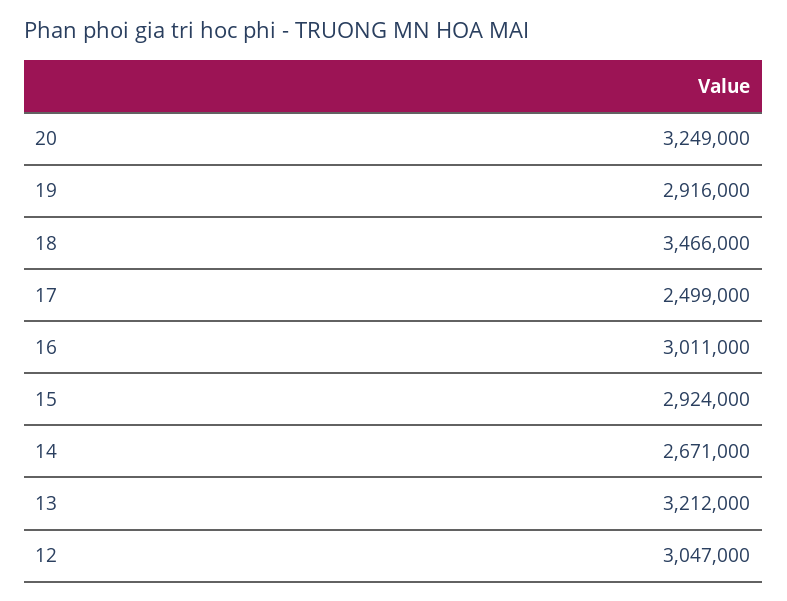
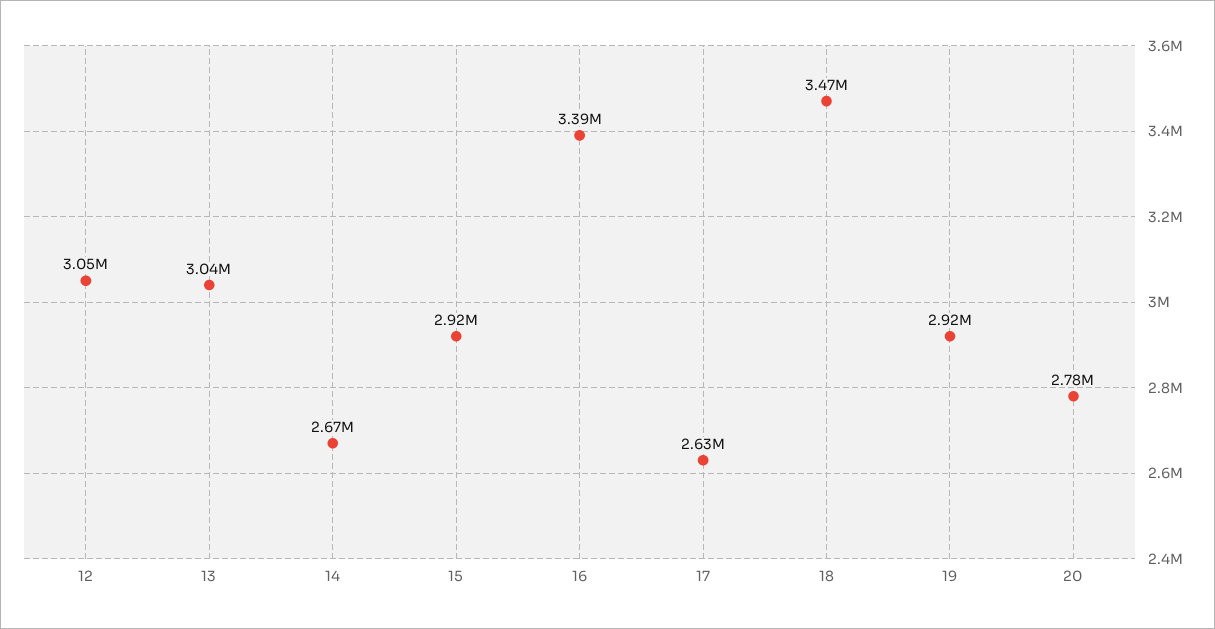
  {
-   "20": 3249000,
+   "20": 2780000,
    "19": 2916000,
    "18": 3466000,
-   "17": 2499000,
+   "17": 2630000,
-   "16": 3011000,
+   "16": 3390000,
    "15": 2924000,
    "14": 2671000,
-   "13": 3212000,
+   "13": 3040000,
    "12": 3047000
  }

